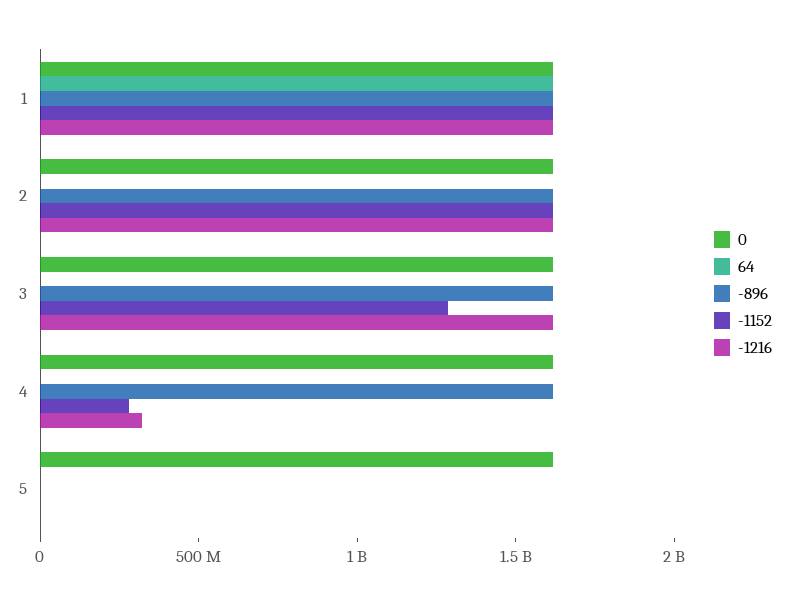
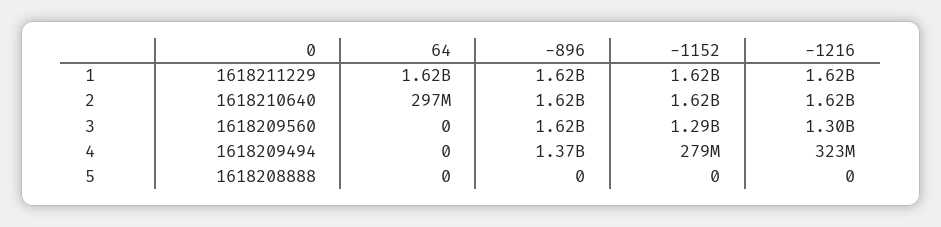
  {
    "0": {
      "1": 1618211229,
      "2": 1618210640,
      "3": 1618209560,
      "4": 1618209494,
      "5": 1618208888
    },
    "64": {
      "1": 1620000000,
-     "2": 0,
+     "2": 297000000,
      "3": 0,
      "4": 0,
      "5": 0
    },
    "-896": {
      "1": 1620000000,
      "2": 1620000000,
      "3": 1620000000,
-     "4": 1600000000,
+     "4": 1370000000,
      "5": 0
    },
    "-1152": {
      "1": 1620000000,
      "2": 1620000000,
      "3": 1290000000,
      "4": 279000000,
      "5": 0
    },
    "-1216": {
      "1": 1620000000,
      "2": 1620000000,
-     "3": 1600000000,
+     "3": 1300000000,
      "4": 323000000,
      "5": 0
    }
  }

